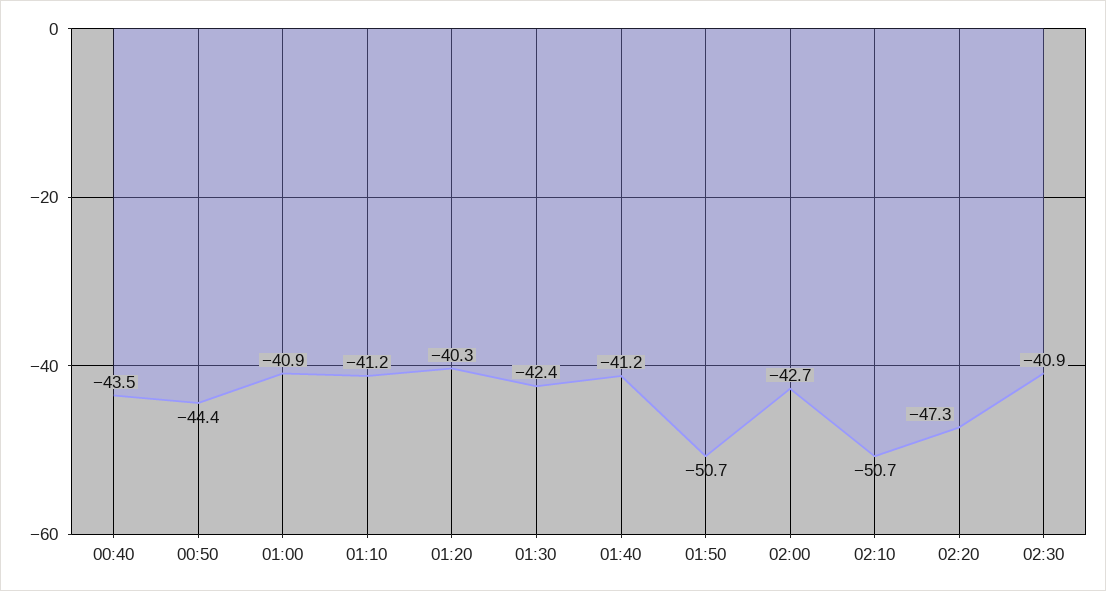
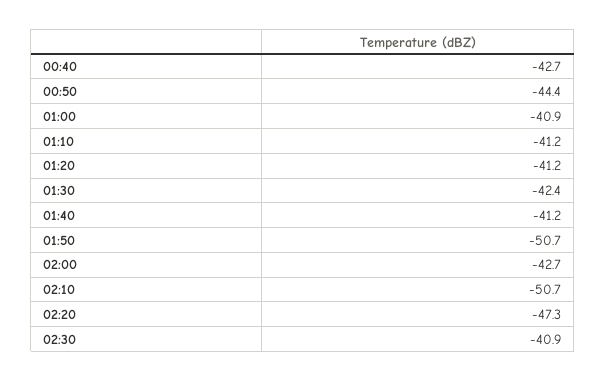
  {
-   "00:40": -43.5,
+   "00:40": -42.7,
    "00:50": -44.4,
    "01:00": -40.9,
    "01:10": -41.2,
-   "01:20": -40.3,
+   "01:20": -41.2,
    "01:30": -42.4,
    "01:40": -41.2,
    "01:50": -50.7,
    "02:00": -42.7,
    "02:10": -50.7,
    "02:20": -47.3,
    "02:30": -40.9
  }

